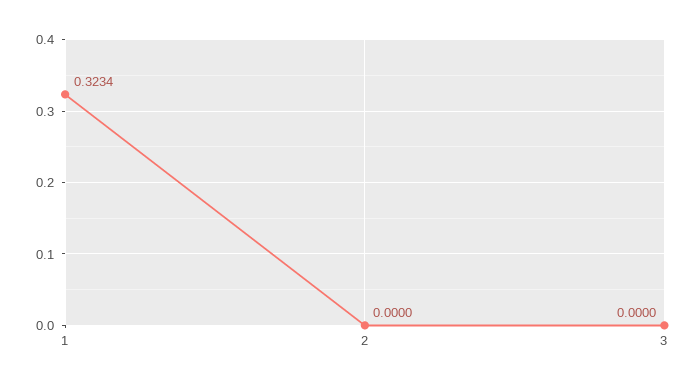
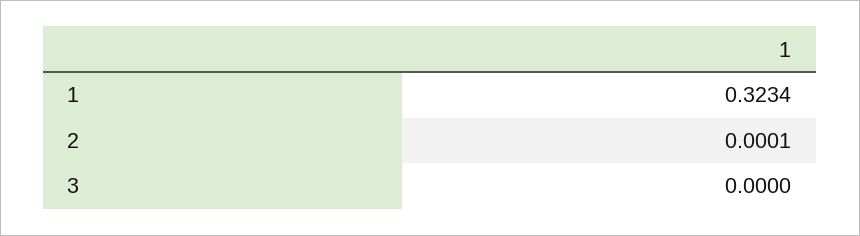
  {
    "1": 0.3234,
-   "2": 0,
+   "2": 0.0001,
    "3": 0
  }

